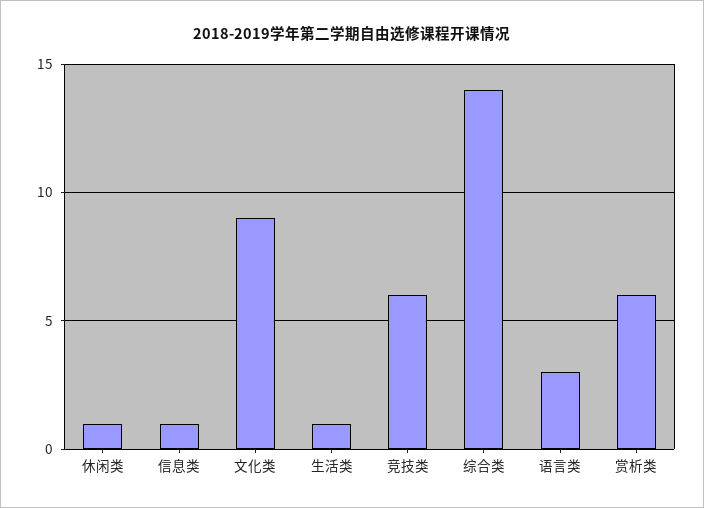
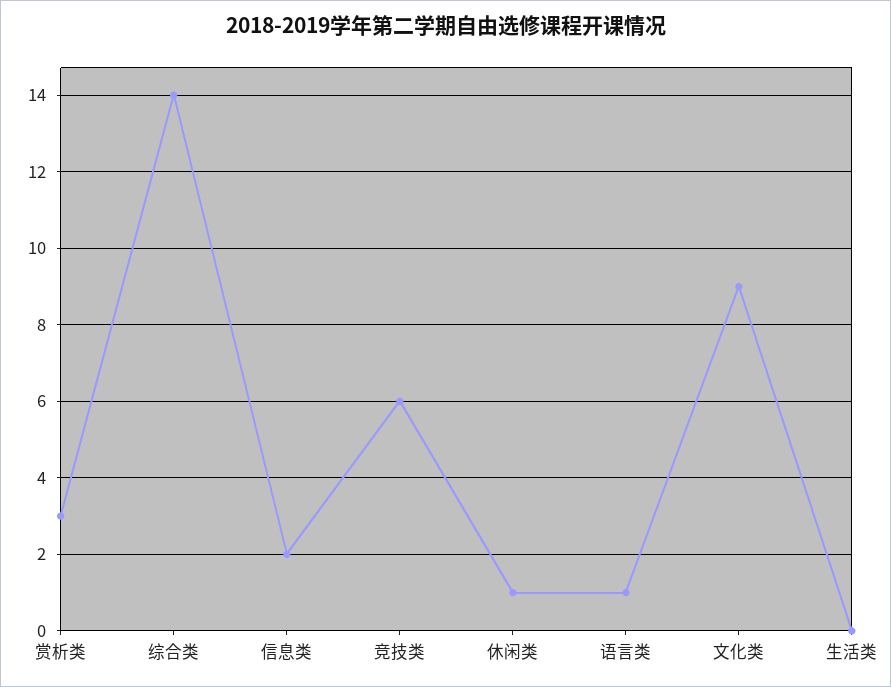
  {
    "休闲类": 1,
-   "信息类": 1,
+   "信息类": 2,
    "文化类": 9,
-   "生活类": 1,
+   "生活类": 0,
    "竞技类": 6,
    "综合类": 14,
-   "语言类": 3,
+   "语言类": 1,
-   "赏析类": 6
+   "赏析类": 3
  }

